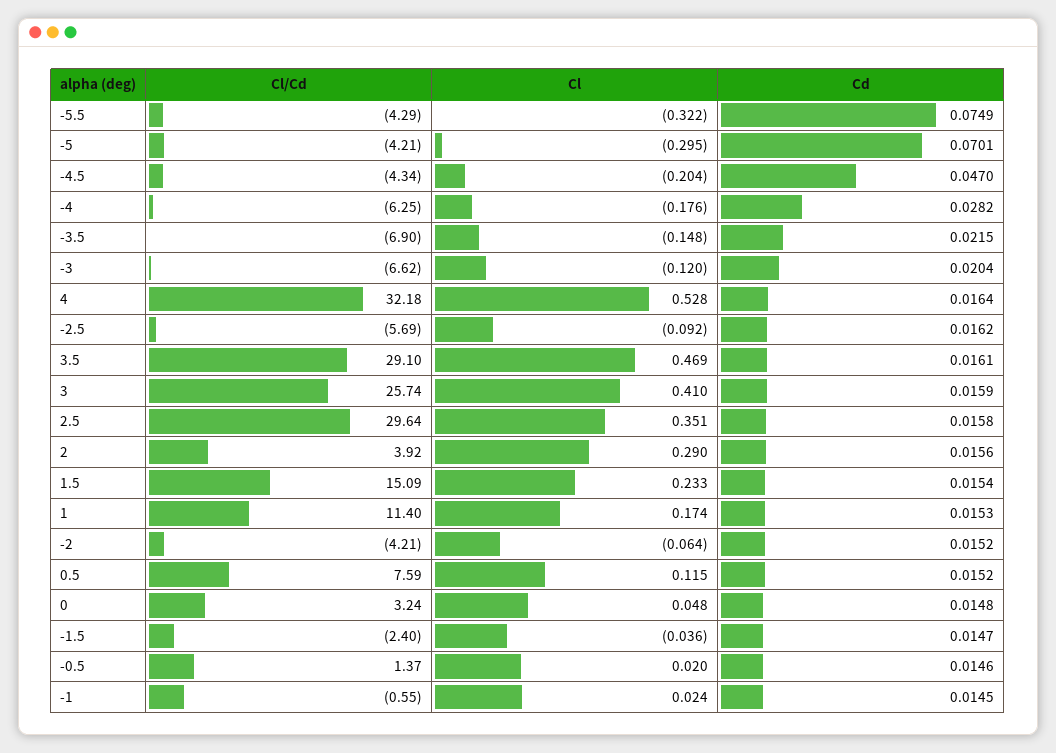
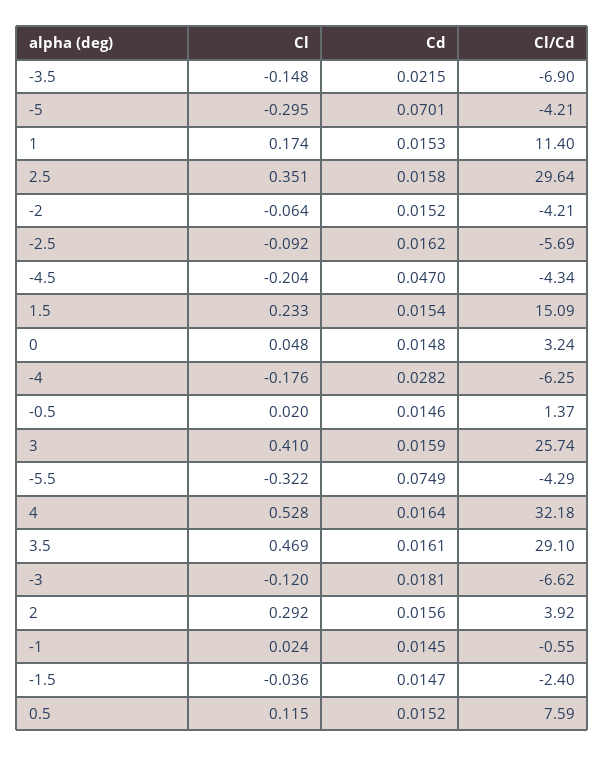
  {
    "Cl/Cd": {
      "-5.5": -4.29,
      "-5": -4.21,
      "-4.5": -4.34,
      "-4": -6.25,
      "-3.5": -6.9,
      "-3": -6.62,
      "4": 32.18,
      "-2.5": -5.69,
      "3.5": 29.1,
      "3": 25.74,
      "2.5": 29.64,
      "2": 3.92,
      "1.5": 15.09,
      "1": 11.4,
      "-2": -4.21,
      "0.5": 7.59,
      "0": 3.24,
      "-1.5": -2.4,
      "-0.5": 1.37,
      "-1": -0.55
    },
    "Cl": {
      "-5.5": -0.322,
      "-5": -0.295,
      "-4.5": -0.204,
      "-4": -0.176,
      "-3.5": -0.148,
      "-3": -0.12,
      "4": 0.528,
      "-2.5": -0.092,
      "3.5": 0.469,
      "3": 0.41,
      "2.5": 0.351,
-     "2": 0.29,
+     "2": 0.292,
      "1.5": 0.233,
      "1": 0.174,
      "-2": -0.064,
      "0.5": 0.115,
      "0": 0.048,
      "-1.5": -0.036,
      "-0.5": 0.02,
      "-1": 0.024
    },
    "Cd": {
      "-5.5": 0.0749,
      "-5": 0.0701,
      "-4.5": 0.047,
      "-4": 0.0282,
      "-3.5": 0.0215,
-     "-3": 0.0204,
+     "-3": 0.0181,
      "4": 0.0164,
      "-2.5": 0.0162,
      "3.5": 0.0161,
      "3": 0.0159,
      "2.5": 0.0158,
      "2": 0.0156,
      "1.5": 0.0154,
      "1": 0.0153,
      "-2": 0.0152,
      "0.5": 0.0152,
      "0": 0.0148,
      "-1.5": 0.0147,
      "-0.5": 0.0146,
      "-1": 0.0145
    }
  }

